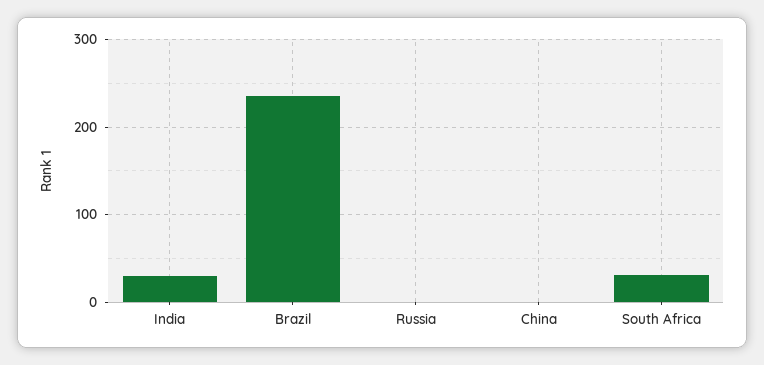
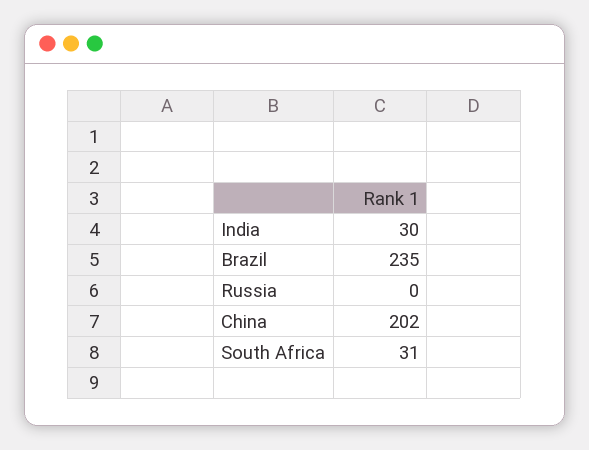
  {
    "India": 30,
    "Brazil": 235,
    "Russia": 0,
-   "China": 0,
+   "China": 202,
    "South Africa": 31
  }

